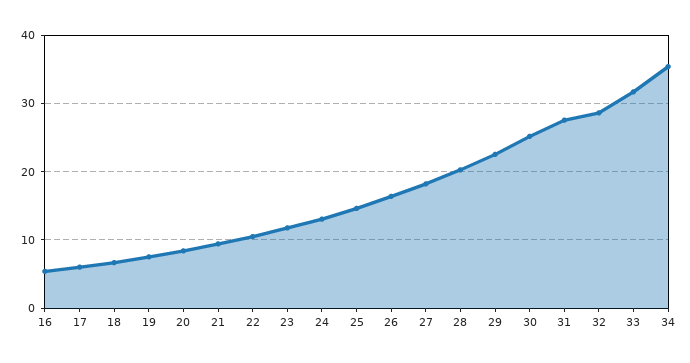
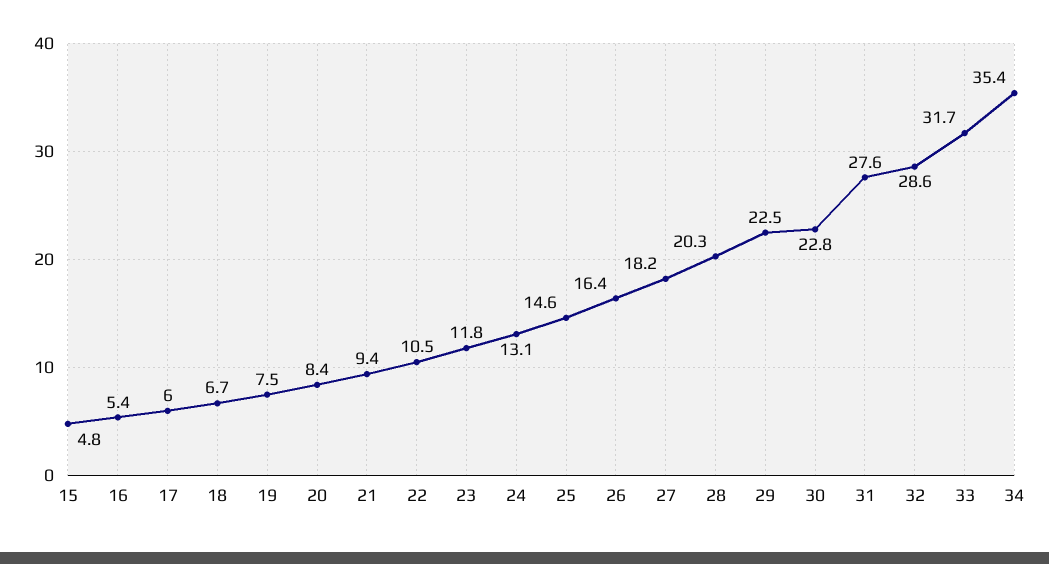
  {
    "16": 5.4,
    "17": 6,
    "18": 6.7,
    "19": 7.5,
    "20": 8.4,
    "21": 9.4,
    "22": 10.5,
    "23": 11.8,
    "24": 13.1,
    "25": 14.6,
    "26": 16.4,
    "27": 18.2,
    "28": 20.3,
    "29": 22.5,
-   "30": 25,
+   "30": 22.8,
    "31": 27.6,
    "32": 28.6,
    "33": 31.7,
-   "34": 35.4
+   "34": 35.4,
+   "15": 4.8
  }

